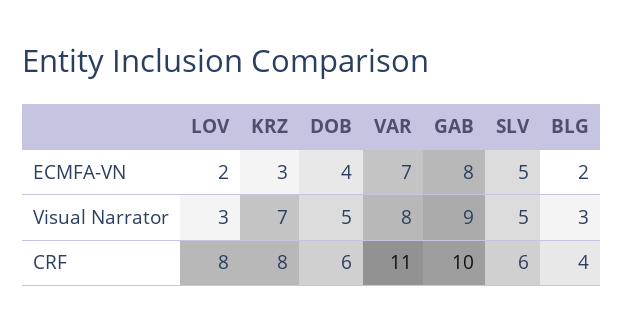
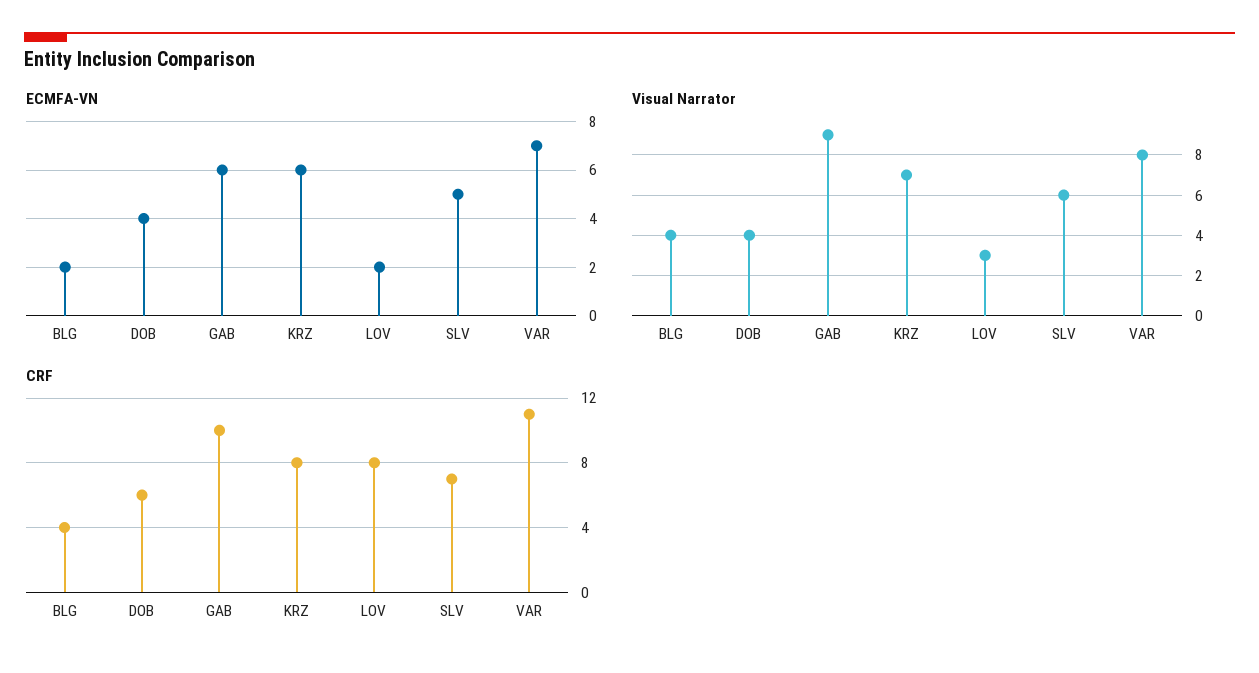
  {
    "ECMFA-VN": {
      "LOV": 2,
-     "KRZ": 3,
+     "KRZ": 6,
      "DOB": 4,
      "VAR": 7,
-     "GAB": 8,
+     "GAB": 6,
      "SLV": 5,
      "BLG": 2
    },
    "Visual Narrator": {
      "LOV": 3,
      "KRZ": 7,
-     "DOB": 5,
+     "DOB": 4,
      "VAR": 8,
      "GAB": 9,
-     "SLV": 5,
+     "SLV": 6,
-     "BLG": 3
+     "BLG": 4
    },
    "CRF": {
      "LOV": 8,
      "KRZ": 8,
      "DOB": 6,
      "VAR": 11,
      "GAB": 10,
-     "SLV": 6,
+     "SLV": 7,
      "BLG": 4
    }
  }

